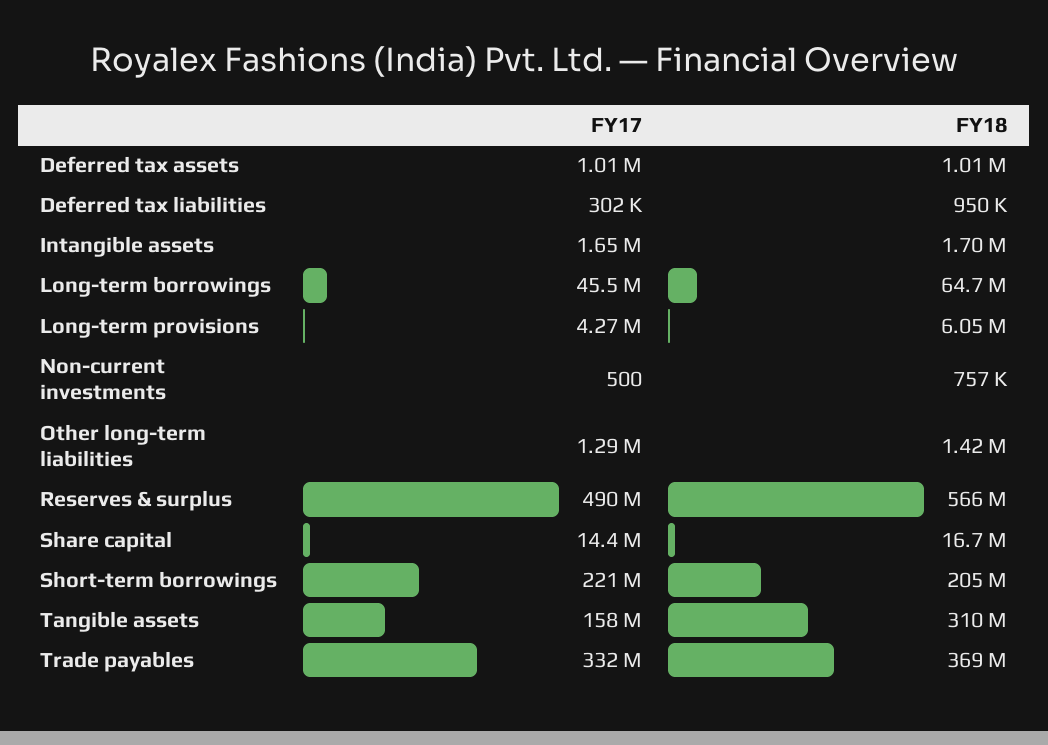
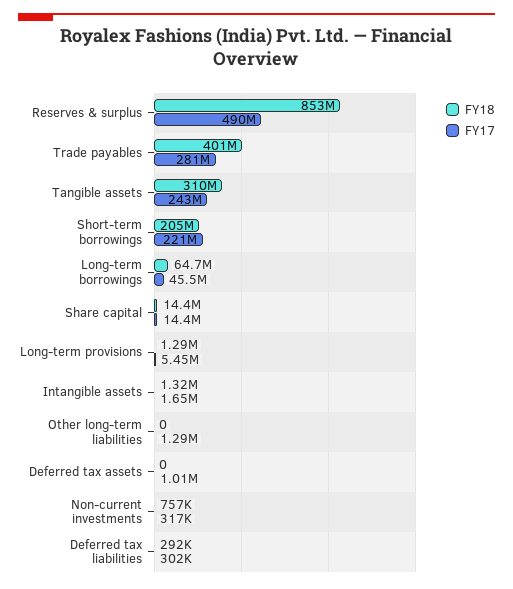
  {
    "FY17": {
      "Deferred tax assets": 1010000,
      "Deferred tax liabilities": 302000,
      "Intangible assets": 1650000,
      "Long-term borrowings": 45500000,
-     "Long-term provisions": 4270000,
+     "Long-term provisions": 5450000,
-     "Non-current investments": 500,
+     "Non-current investments": 317000,
      "Other long-term liabilities": 1290000,
      "Reserves & surplus": 490000000,
      "Share capital": 14400000,
      "Short-term borrowings": 221000000,
-     "Tangible assets": 158000000,
+     "Tangible assets": 243000000,
-     "Trade payables": 332000000
+     "Trade payables": 281000000
    },
    "FY18": {
-     "Deferred tax assets": 1010000,
+     "Deferred tax assets": 0,
-     "Deferred tax liabilities": 950000,
+     "Deferred tax liabilities": 292000,
-     "Intangible assets": 1700000,
+     "Intangible assets": 1320000,
      "Long-term borrowings": 64700000,
-     "Long-term provisions": 6050000,
+     "Long-term provisions": 1290000,
      "Non-current investments": 757000,
-     "Other long-term liabilities": 1420000,
+     "Other long-term liabilities": 0,
-     "Reserves & surplus": 566000000,
+     "Reserves & surplus": 853000000,
-     "Share capital": 16700000,
+     "Share capital": 14400000,
      "Short-term borrowings": 205000000,
      "Tangible assets": 310000000,
-     "Trade payables": 369000000
+     "Trade payables": 401000000
    }
  }

